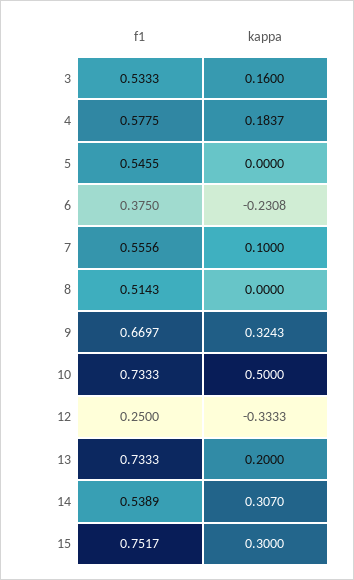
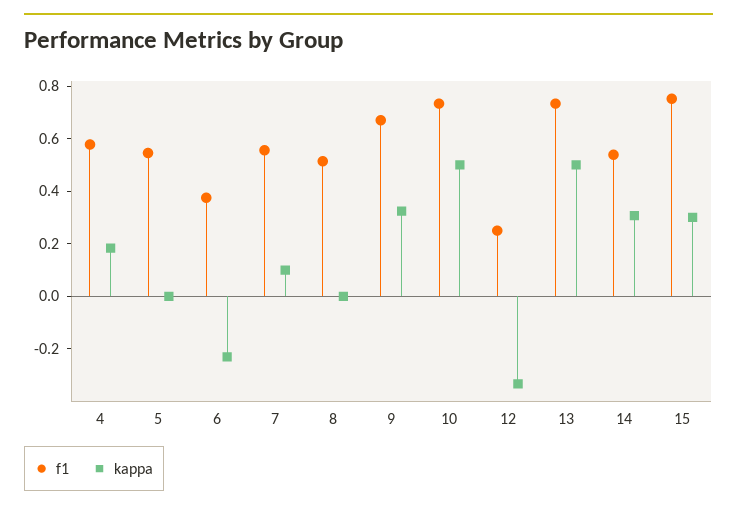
  {
    "f1": {
-     "3": 0.5333,
      "4": 0.5775,
      "5": 0.5455,
      "6": 0.375,
      "7": 0.5556,
      "8": 0.5143,
      "9": 0.6697,
      "10": 0.7333,
      "12": 0.25,
      "13": 0.7333,
      "14": 0.5389,
      "15": 0.7517
    },
    "kappa": {
-     "3": 0.16,
      "4": 0.1837,
      "5": 0,
      "6": -0.2308,
      "7": 0.1,
      "8": 0,
      "9": 0.3243,
      "10": 0.5,
      "12": -0.3333,
-     "13": 0.2,
+     "13": 0.5,
      "14": 0.307,
      "15": 0.3
    }
  }

